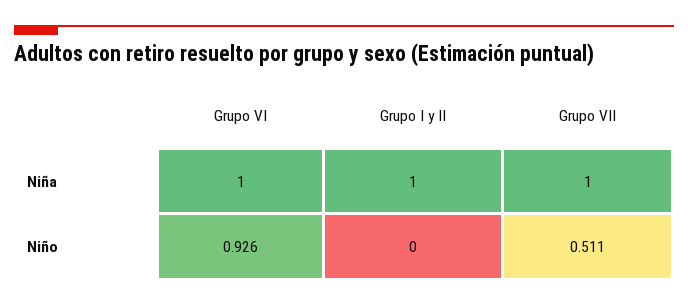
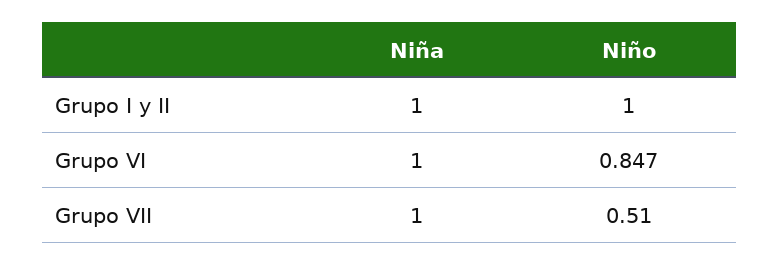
  {
    "Grupo VI": {
      "Niña": 1,
-     "Niño": 0.926
+     "Niño": 0.847
    },
    "Grupo I y II": {
      "Niña": 1,
-     "Niño": 0
+     "Niño": 1
    },
    "Grupo VII": {
      "Niña": 1,
      "Niño": 0.511
    }
  }

